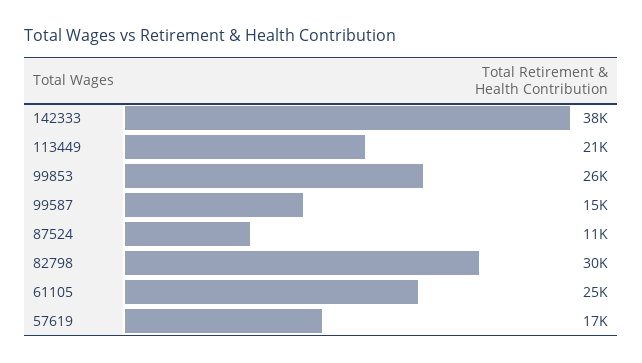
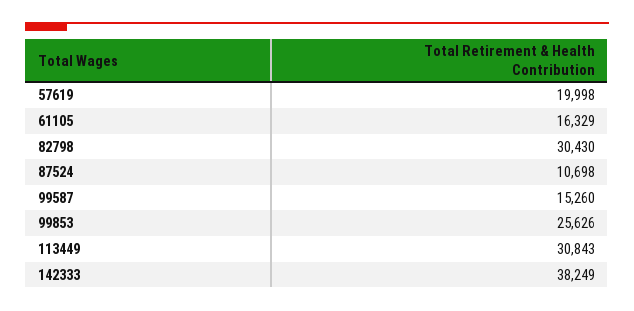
  {
    "142333": 38249,
-   "113449": 21000,
+   "113449": 30843,
    "99853": 25626,
    "99587": 15260,
    "87524": 10698,
    "82798": 30430,
-   "61105": 25000,
+   "61105": 16329,
-   "57619": 17000
+   "57619": 19998
  }

